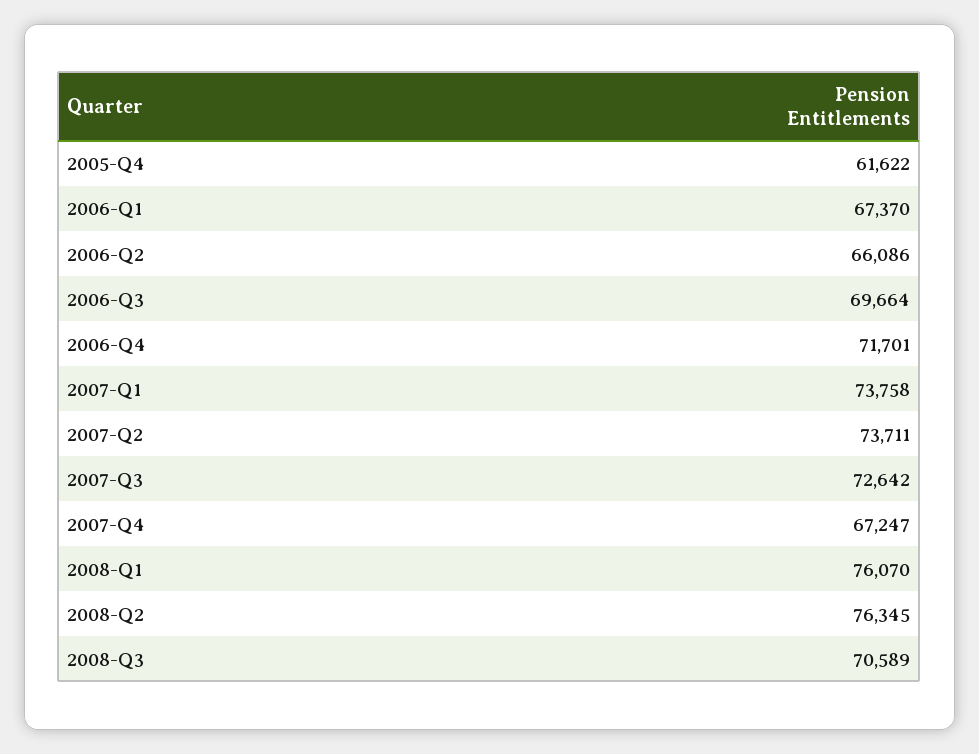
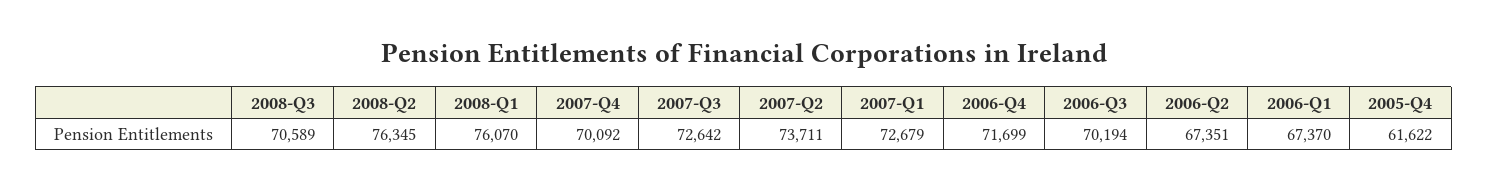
  {
    "2005-Q4": 61622,
    "2006-Q1": 67370,
-   "2006-Q2": 66086,
+   "2006-Q2": 67351,
-   "2006-Q3": 69664,
+   "2006-Q3": 70194,
-   "2006-Q4": 71701,
+   "2006-Q4": 71699,
-   "2007-Q1": 73758,
+   "2007-Q1": 72679,
    "2007-Q2": 73711,
    "2007-Q3": 72642,
-   "2007-Q4": 67247,
+   "2007-Q4": 70092,
    "2008-Q1": 76070,
    "2008-Q2": 76345,
    "2008-Q3": 70589
  }

